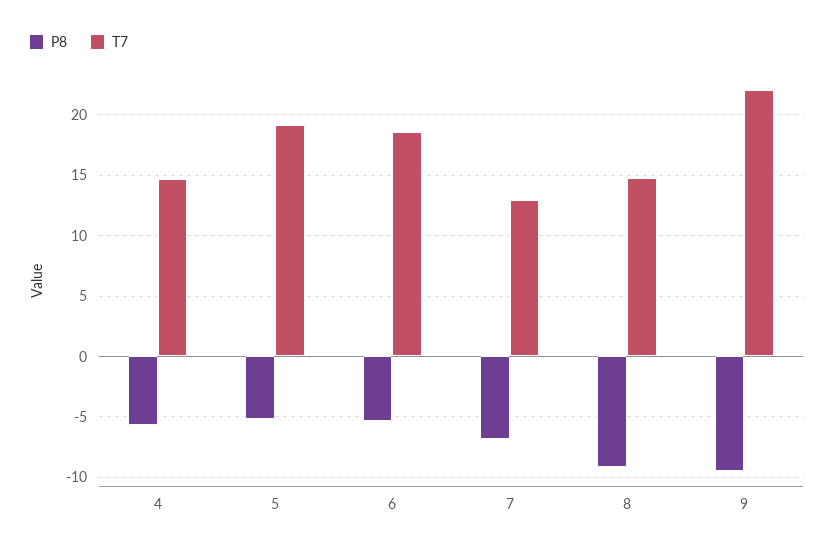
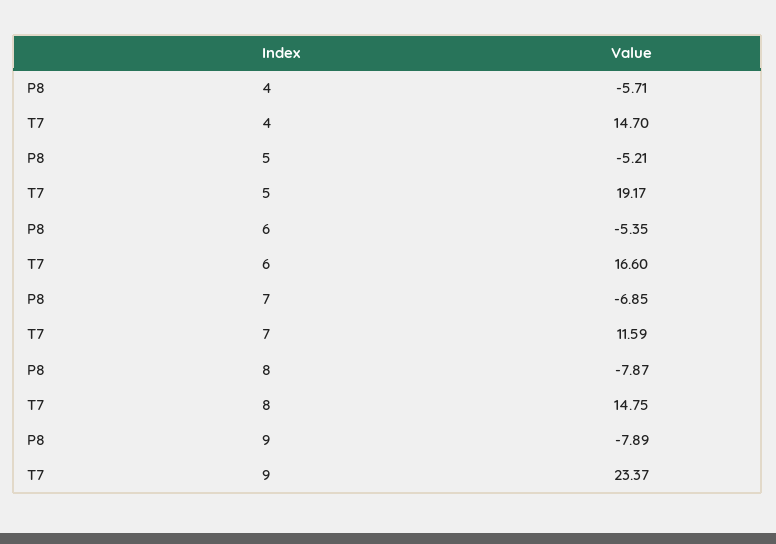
  {
    "P8": {
      "4": -5.71,
      "5": -5.21,
      "6": -5.35,
      "7": -6.85,
-     "8": -9,
+     "8": -7.87,
-     "9": -9.5
+     "9": -7.89
    },
    "T7": {
      "4": 14.7,
      "5": 19.17,
-     "6": 18.5,
+     "6": 16.6,
-     "7": 13,
+     "7": 11.59,
      "8": 14.75,
-     "9": 22
+     "9": 23.37
    }
  }

